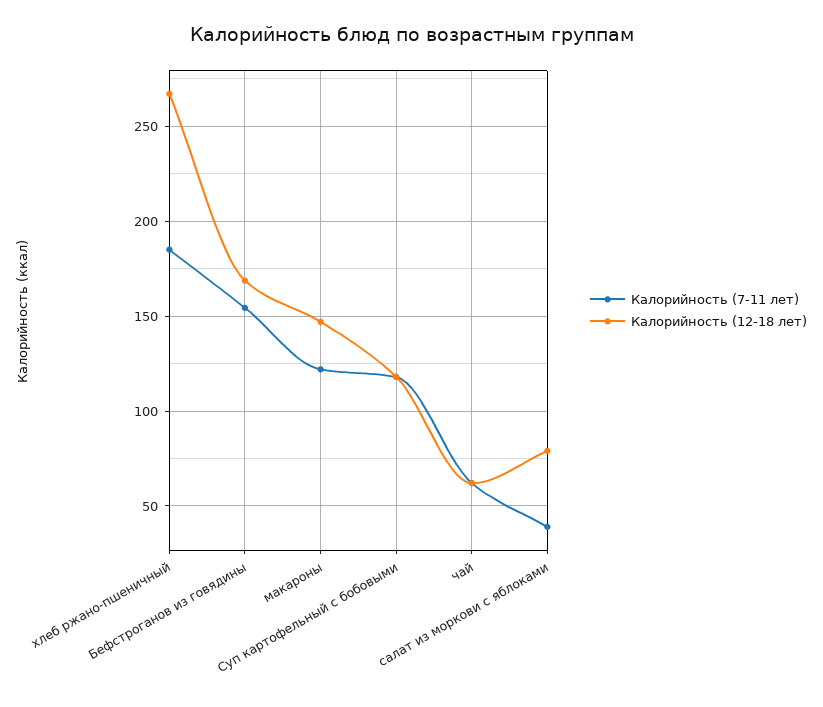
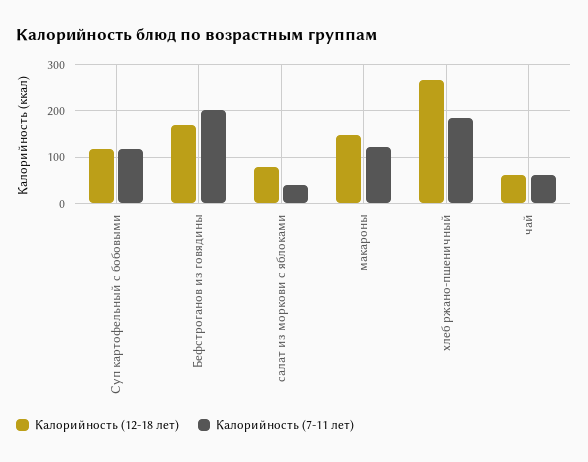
  {
    "Калорийность (7-11 лет)": {
      "хлеб ржано-пшеничный": 185,
-     "Бефстроганов из говядины": 155,
+     "Бефстроганов из говядины": 200,
      "макароны": 120,
      "Суп картофельный с бобовыми": 120,
      "чай": 60,
      "салат из моркови с яблоками": 40
    },
    "Калорийность (12-18 лет)": {
      "хлеб ржано-пшеничный": 265,
      "Бефстроганов из говядины": 170,
      "макароны": 145,
      "Суп картофельный с бобовыми": 120,
      "чай": 60,
      "салат из моркови с яблоками": 80
    }
  }

